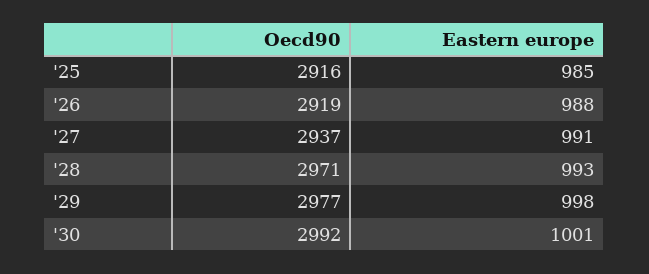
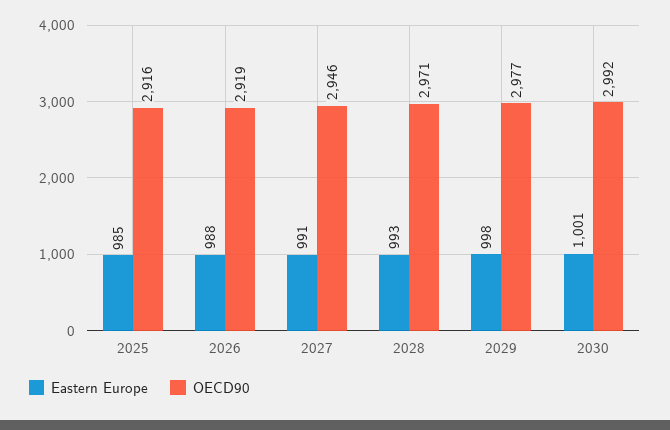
  {
    "Oecd90": {
      "'25": 2916,
      "'26": 2919,
-     "'27": 2937,
+     "'27": 2946,
      "'28": 2971,
      "'29": 2977,
      "'30": 2992
    },
    "Eastern europe": {
      "'25": 985,
      "'26": 988,
      "'27": 991,
      "'28": 993,
      "'29": 998,
      "'30": 1001
    }
  }

